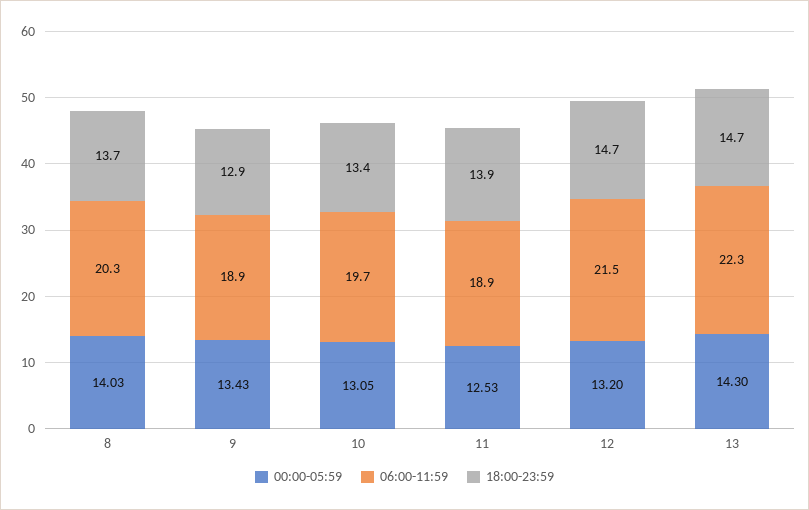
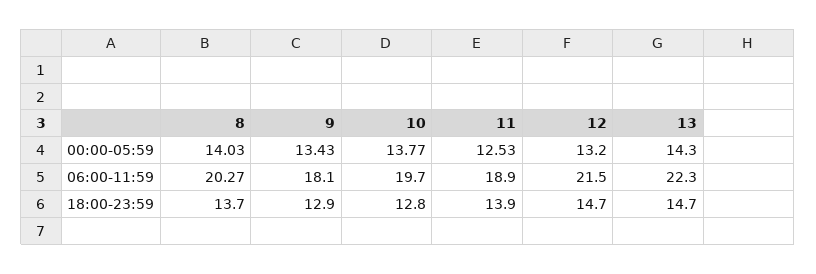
  {
    "00:00-05:59": {
      "8": 14.03,
      "9": 13.43,
-     "10": 13.05,
+     "10": 13.77,
      "11": 12.53,
      "12": 13.2,
      "13": 14.3
    },
    "06:00-11:59": {
      "8": 20.27,
-     "9": 18.9,
+     "9": 18.1,
      "10": 19.7,
      "11": 18.9,
      "12": 21.5,
      "13": 22.3
    },
    "18:00-23:59": {
      "8": 13.7,
      "9": 12.9,
-     "10": 13.4,
+     "10": 12.8,
      "11": 13.9,
      "12": 14.7,
      "13": 14.7
    }
  }

